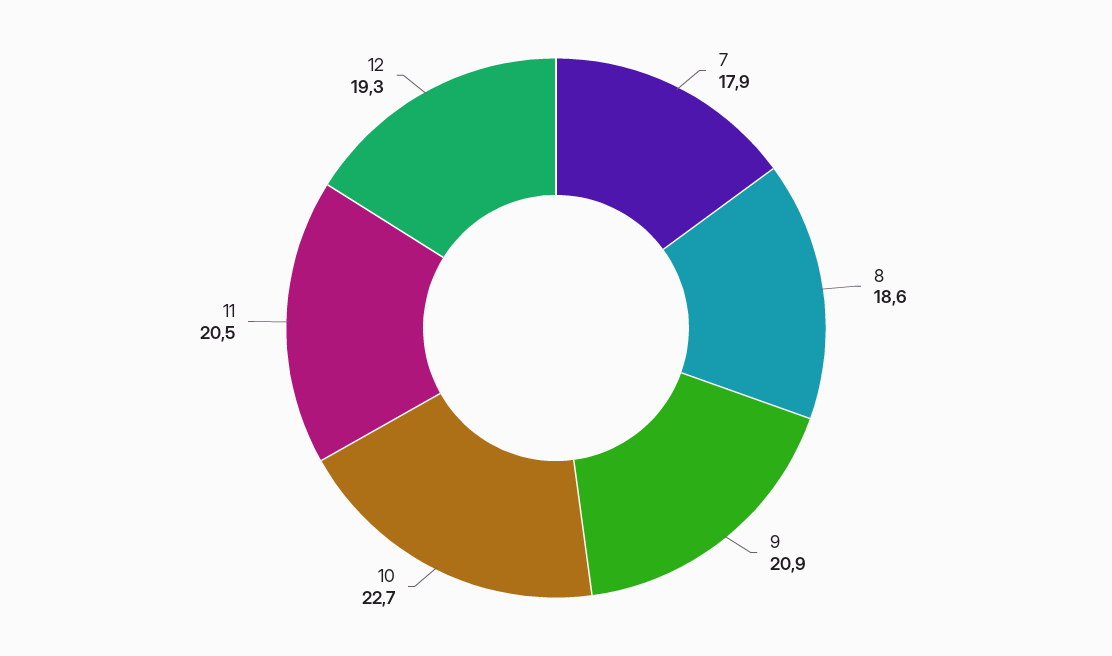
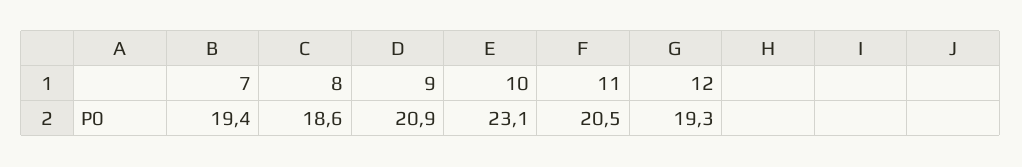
  {
-   "7": 17.9,
+   "7": 19.4,
    "8": 18.6,
    "9": 20.9,
-   "10": 22.7,
+   "10": 23.1,
    "11": 20.5,
    "12": 19.3
  }

